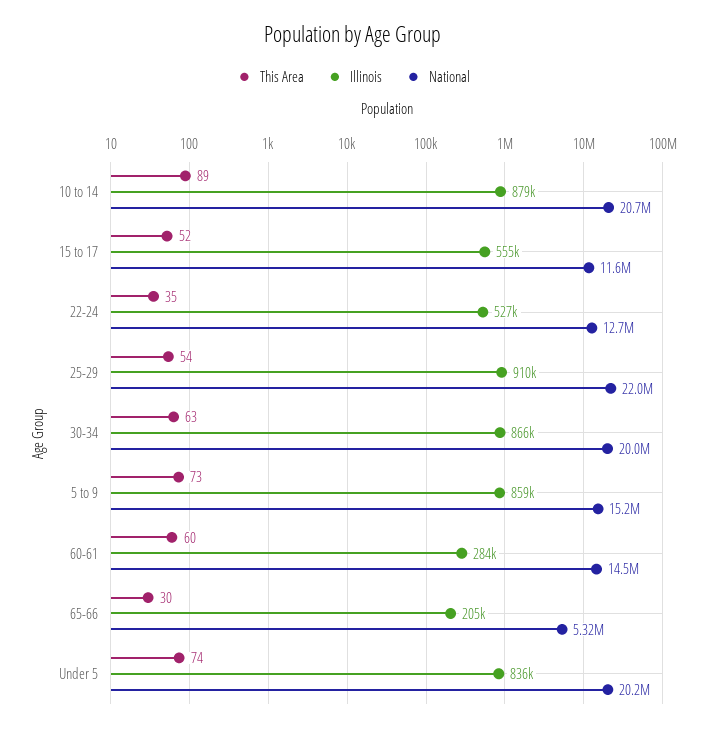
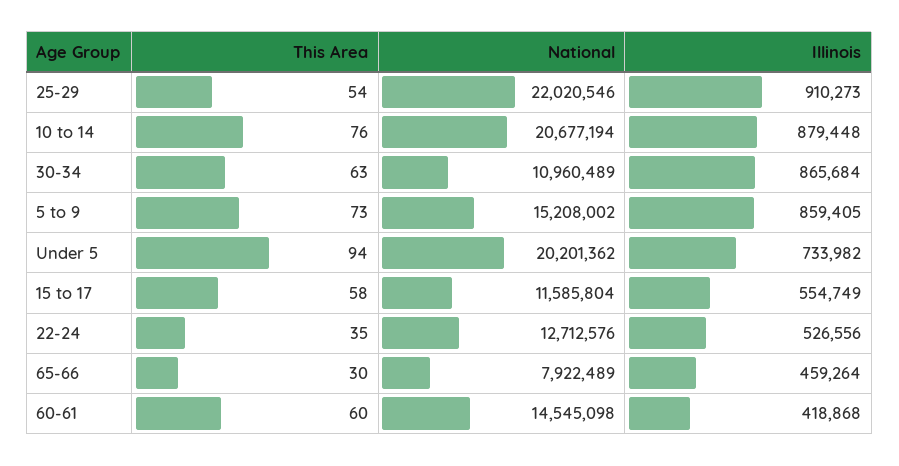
  {
    "This Area": {
-     "10 to 14": 89,
+     "10 to 14": 76,
-     "15 to 17": 52,
+     "15 to 17": 58,
      "22-24": 35,
      "25-29": 54,
      "30-34": 63,
      "5 to 9": 73,
      "60-61": 60,
      "65-66": 30,
-     "Under 5": 74
+     "Under 5": 94
    },
    "Illinois": {
      "10 to 14": 879448,
      "15 to 17": 554749,
      "22-24": 526556,
      "25-29": 910273,
      "30-34": 865684,
      "5 to 9": 859405,
-     "60-61": 284000,
+     "60-61": 418868,
-     "65-66": 205000,
+     "65-66": 459264,
-     "Under 5": 836000
+     "Under 5": 733982
    },
    "National": {
      "10 to 14": 20677194,
      "15 to 17": 11585804,
      "22-24": 12712576,
      "25-29": 22020546,
-     "30-34": 20000000,
+     "30-34": 10960489,
      "5 to 9": 15208002,
      "60-61": 14545098,
-     "65-66": 5320000,
+     "65-66": 7922489,
      "Under 5": 20201362
    }
  }

